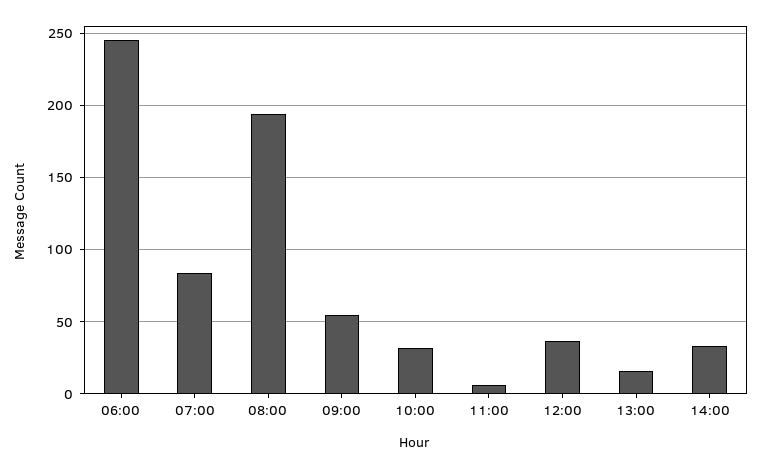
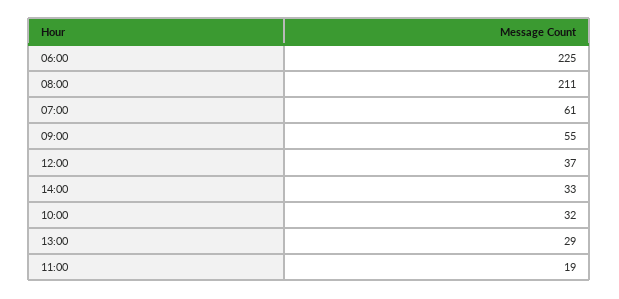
  {
-   "06:00": 245,
+   "06:00": 225,
-   "07:00": 85,
+   "07:00": 61,
-   "08:00": 195,
+   "08:00": 211,
    "09:00": 55,
    "10:00": 32,
-   "11:00": 5,
+   "11:00": 19,
    "12:00": 37,
-   "13:00": 15,
+   "13:00": 29,
    "14:00": 33
  }

